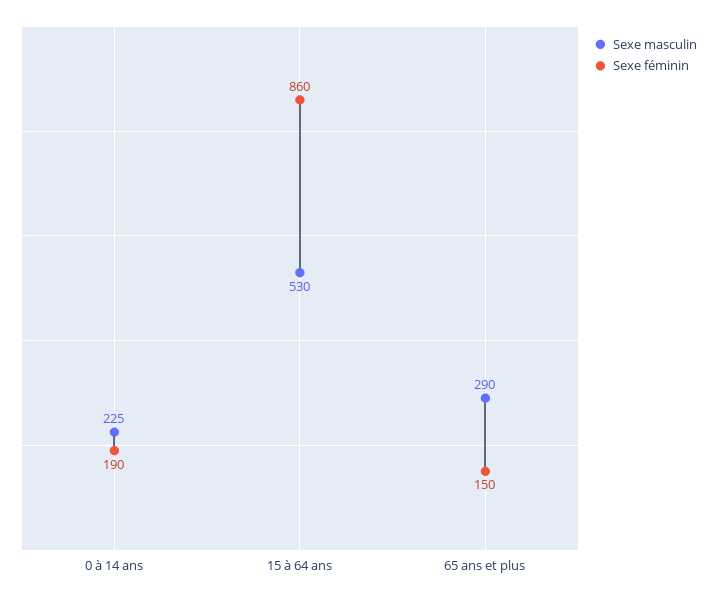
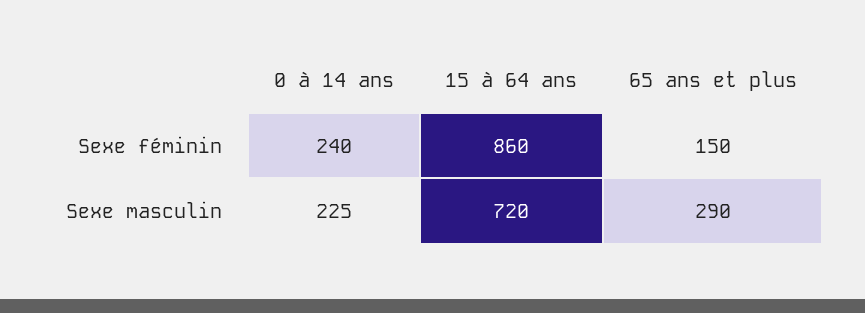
  {
    "Sexe masculin": {
      "0 à 14 ans": 225,
-     "15 à 64 ans": 530,
+     "15 à 64 ans": 720,
      "65 ans et plus": 290
    },
    "Sexe féminin": {
-     "0 à 14 ans": 190,
+     "0 à 14 ans": 240,
      "15 à 64 ans": 860,
      "65 ans et plus": 150
    }
  }

